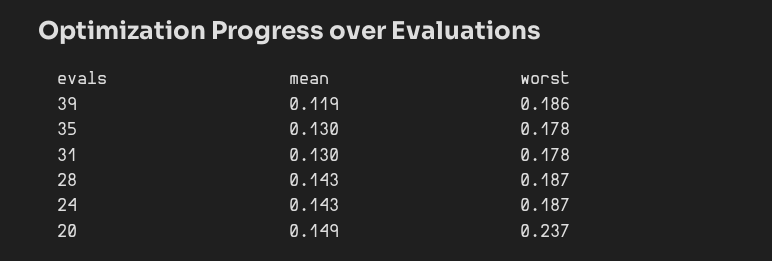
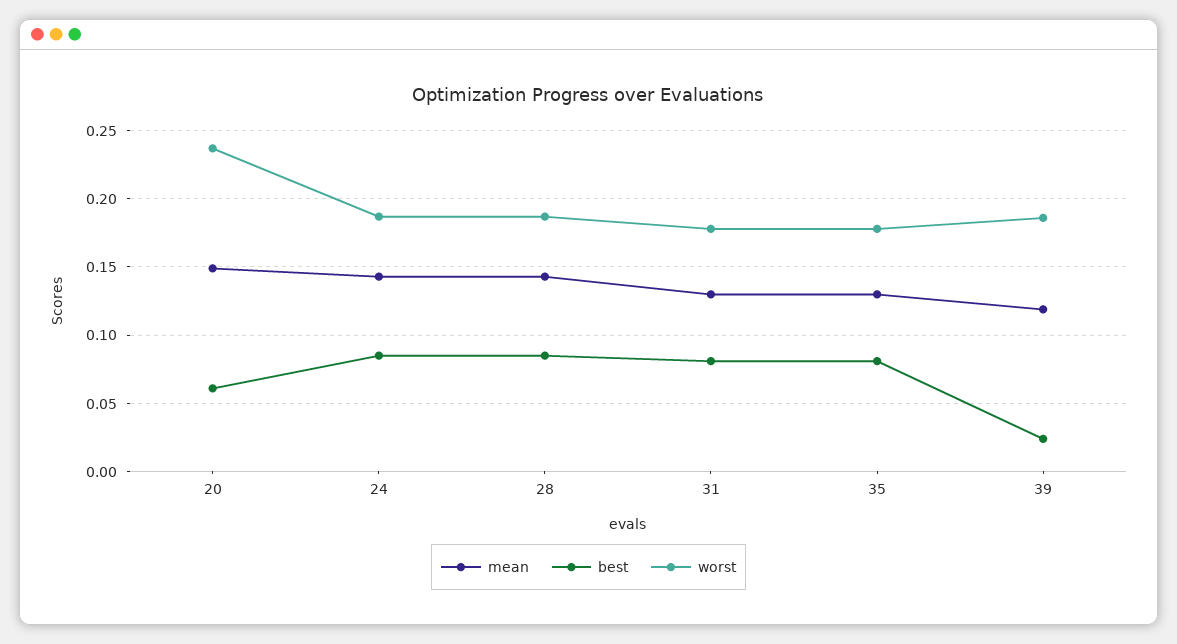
  {
    "mean": {
      "39": 0.119,
      "35": 0.13,
      "31": 0.13,
      "28": 0.143,
      "24": 0.143,
      "20": 0.149
    },
    "worst": {
      "39": 0.186,
      "35": 0.178,
      "31": 0.178,
      "28": 0.187,
      "24": 0.187,
      "20": 0.237
-   }
+   },
+   "best": {
+     "20": 0.06,
+     "24": 0.085,
+     "28": 0.085,
+     "31": 0.08,
+     "35": 0.08,
+     "39": 0.025
+   }
  }

